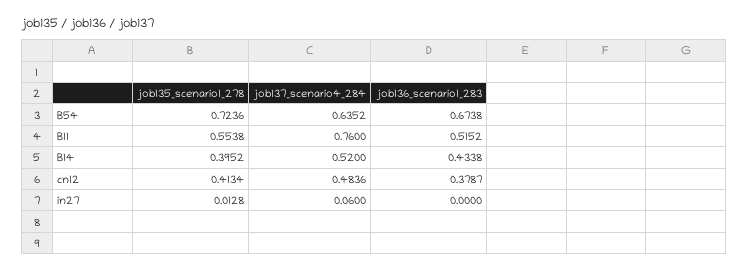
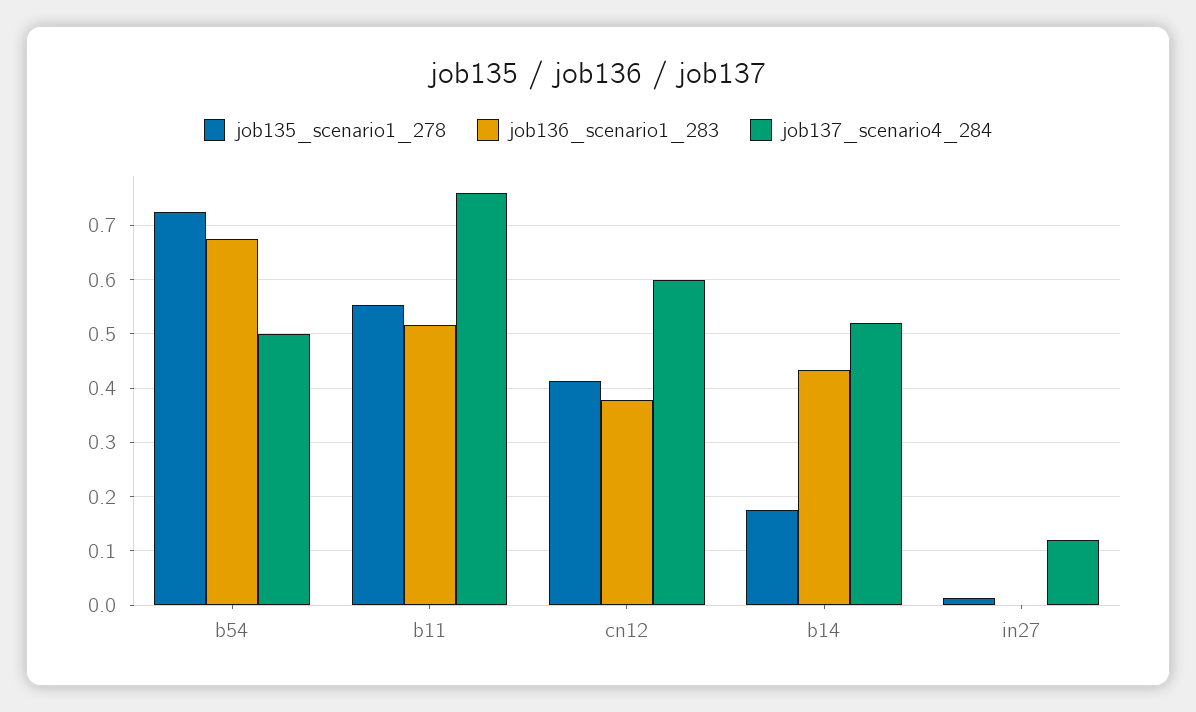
  {
    "job135_scenario1_278": {
      "B54": 0.7236,
      "B11": 0.5538,
-     "B14": 0.3952,
+     "B14": 0.18,
      "cn12": 0.4134,
      "in27": 0.0128
    },
    "job137_scenario4_284": {
-     "B54": 0.6352,
+     "B54": 0.5,
      "B11": 0.76,
      "B14": 0.52,
-     "cn12": 0.4836,
+     "cn12": 0.6,
-     "in27": 0.06
+     "in27": 0.12
    },
    "job136_scenario1_283": {
      "B54": 0.6738,
      "B11": 0.5152,
      "B14": 0.4338,
      "cn12": 0.3787,
      "in27": 0
    }
  }

